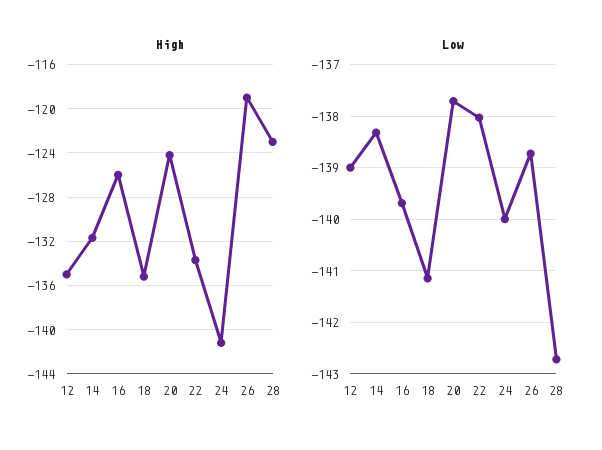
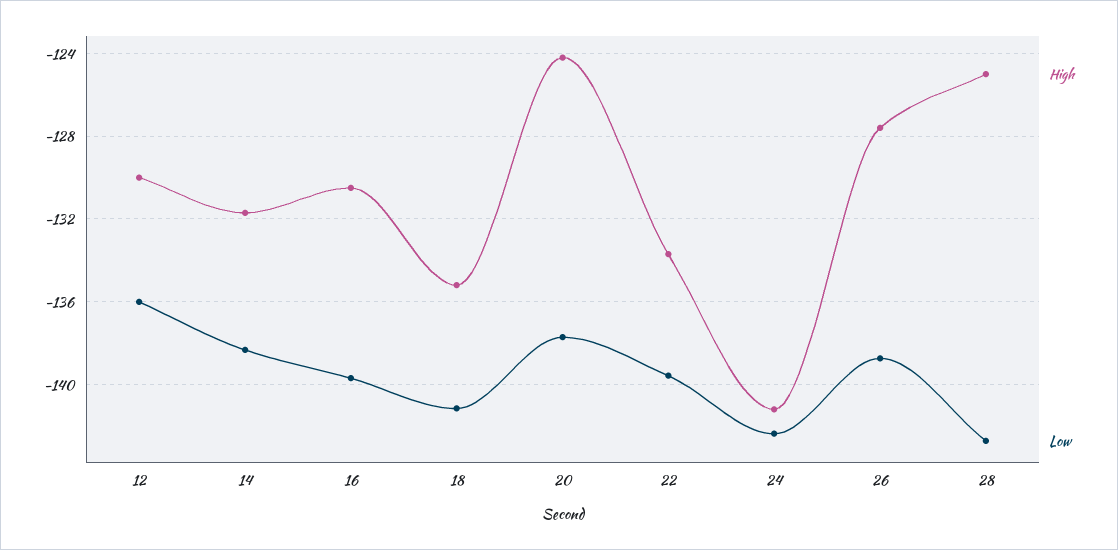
  {
    "High": {
-     "12": -135,
+     "12": -130,
      "14": -131.5,
-     "16": -126,
+     "16": -130.5,
      "18": -135,
      "20": -124,
      "22": -133.5,
      "24": -141,
-     "26": -119,
+     "26": -127.5,
-     "28": -123
+     "28": -125
    },
    "Low": {
-     "12": -139,
+     "12": -136,
      "14": -138.4,
      "16": -139.6,
      "18": -141.2,
      "20": -137.8,
-     "22": -138,
+     "22": -139.5,
-     "24": -140,
+     "24": -142.5,
      "26": -138.8,
      "28": -142.8
    }
  }

